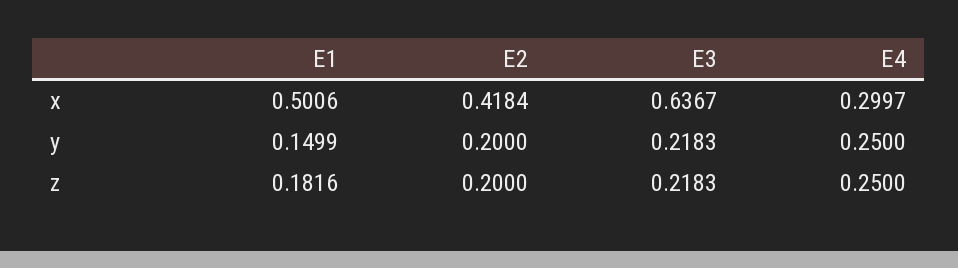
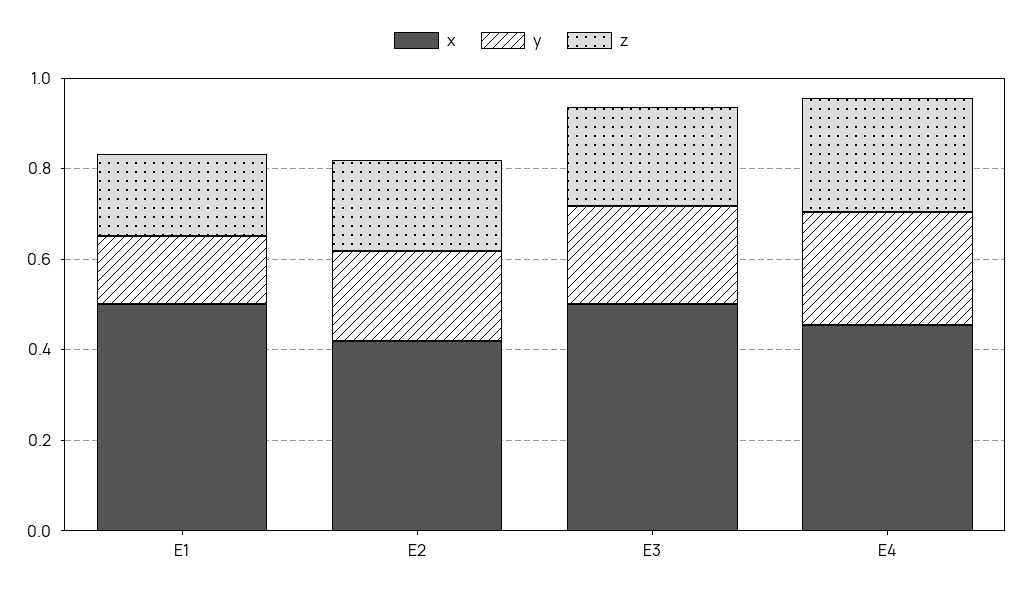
  {
    "x": {
      "E1": 0.5006,
      "E2": 0.4184,
-     "E3": 0.6367,
+     "E3": 0.5,
-     "E4": 0.2997
+     "E4": 0.45
    },
    "y": {
      "E1": 0.1499,
      "E2": 0.2,
      "E3": 0.2183,
      "E4": 0.25
    },
    "z": {
      "E1": 0.1816,
      "E2": 0.2,
      "E3": 0.2183,
      "E4": 0.25
    }
  }

